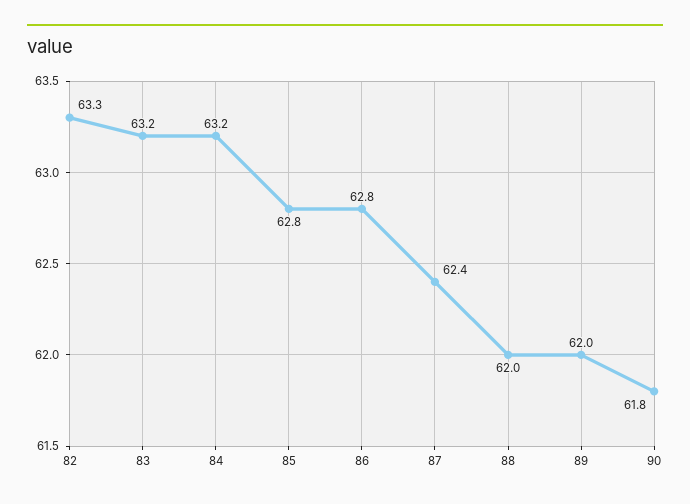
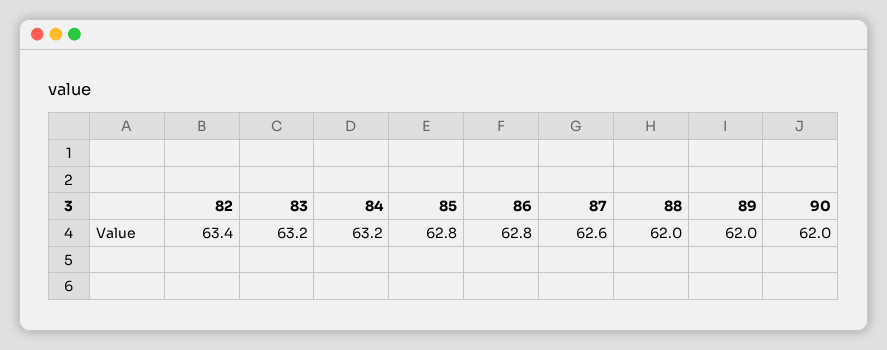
  {
-   "82": 63.3,
+   "82": 63.4,
    "83": 63.2,
    "84": 63.2,
    "85": 62.8,
    "86": 62.8,
-   "87": 62.4,
+   "87": 62.6,
    "88": 62,
    "89": 62,
-   "90": 61.8
+   "90": 62
  }

